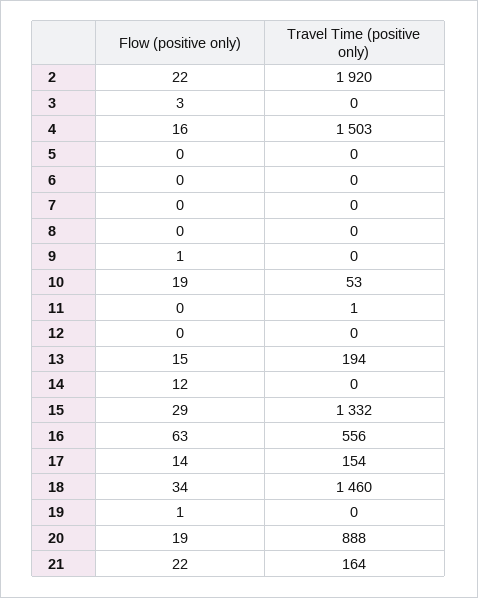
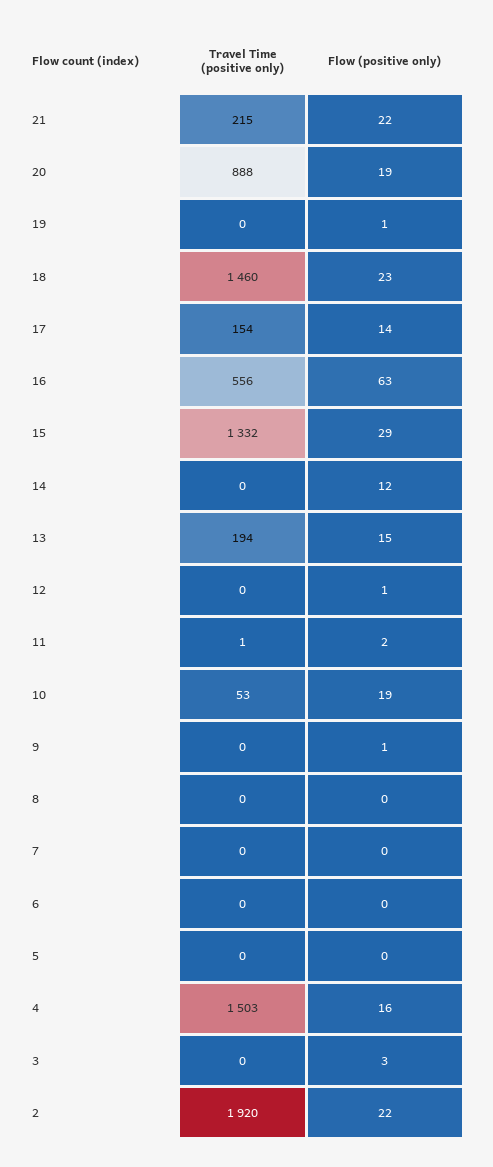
  {
    "Flow (positive only)": {
      "2": 22,
      "3": 3,
      "4": 16,
      "5": 0,
      "6": 0,
      "7": 0,
      "8": 0,
      "9": 1,
      "10": 19,
-     "11": 0,
+     "11": 2,
-     "12": 0,
+     "12": 1,
      "13": 15,
      "14": 12,
      "15": 29,
      "16": 63,
      "17": 14,
-     "18": 34,
+     "18": 23,
      "19": 1,
      "20": 19,
      "21": 22
    },
    "Travel Time (positive only)": {
      "2": 1920,
      "3": 0,
      "4": 1503,
      "5": 0,
      "6": 0,
      "7": 0,
      "8": 0,
      "9": 0,
      "10": 53,
      "11": 1,
      "12": 0,
      "13": 194,
      "14": 0,
      "15": 1332,
      "16": 556,
      "17": 154,
      "18": 1460,
      "19": 0,
      "20": 888,
-     "21": 164
+     "21": 215
    }
  }

